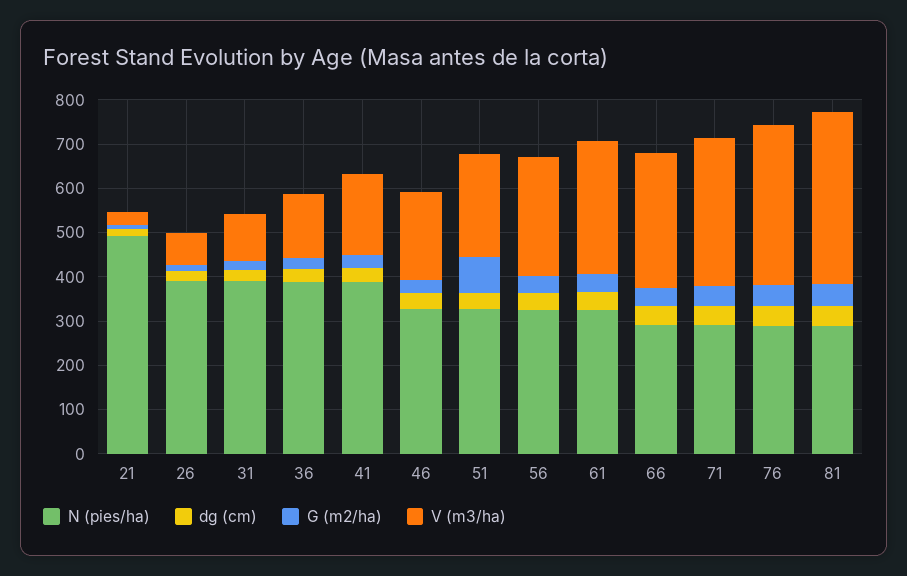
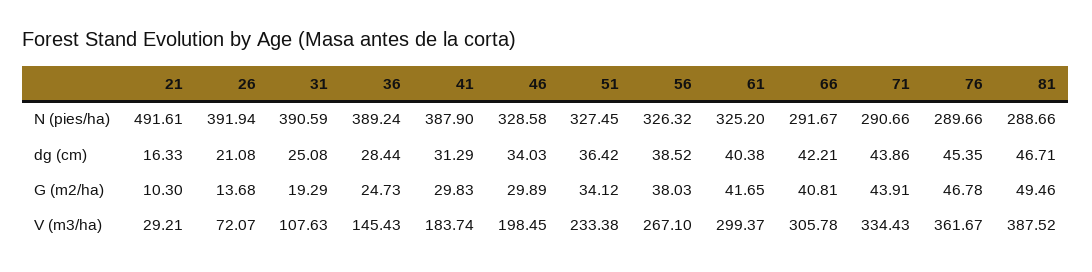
  {
    "N (pies/ha)": {
      "21": 491.61,
      "26": 391.94,
      "31": 390.59,
      "36": 389.24,
      "41": 387.9,
      "46": 328.58,
      "51": 327.45,
      "56": 326.32,
      "61": 325.2,
      "66": 291.67,
      "71": 290.66,
      "76": 289.66,
      "81": 288.66
    },
    "dg (cm)": {
      "21": 16.33,
      "26": 21.08,
      "31": 25.08,
      "36": 28.44,
      "41": 31.29,
      "46": 34.03,
      "51": 36.42,
      "56": 38.52,
      "61": 40.38,
      "66": 42.21,
      "71": 43.86,
      "76": 45.35,
      "81": 46.71
    },
    "G (m2/ha)": {
      "21": 10.3,
      "26": 13.68,
      "31": 19.29,
      "36": 24.73,
      "41": 29.83,
      "46": 29.89,
-     "51": 80,
+     "51": 34.12,
      "56": 38.03,
      "61": 41.65,
      "66": 40.81,
      "71": 43.91,
      "76": 46.78,
      "81": 49.46
    },
    "V (m3/ha)": {
      "21": 29.21,
      "26": 72.07,
      "31": 107.63,
      "36": 145.43,
      "41": 183.74,
      "46": 198.45,
      "51": 233.38,
      "56": 267.1,
      "61": 299.37,
      "66": 305.78,
      "71": 334.43,
      "76": 361.67,
      "81": 387.52
    }
  }

